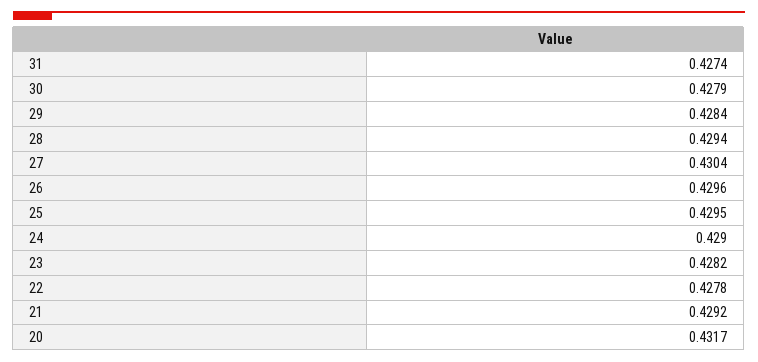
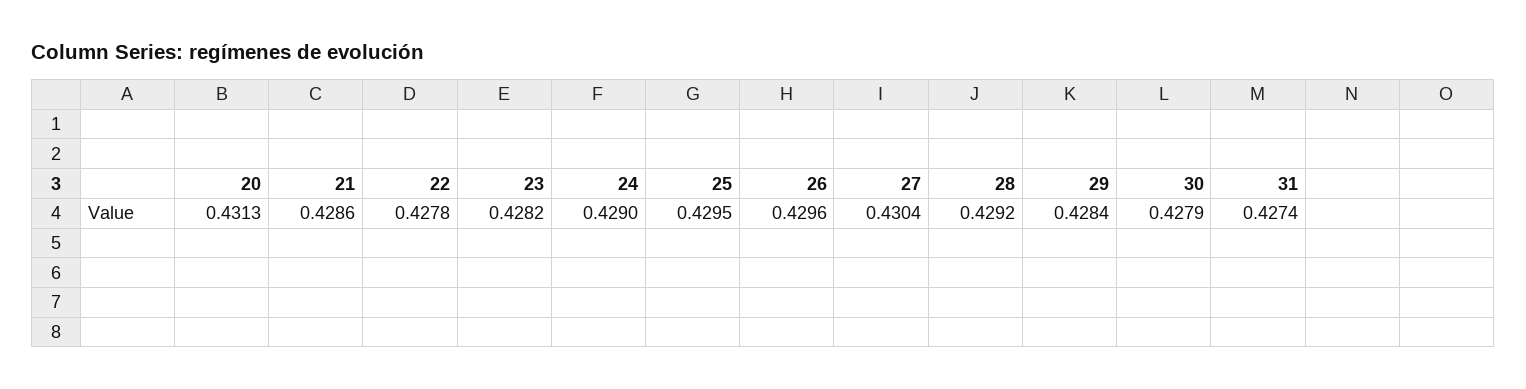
  {
    "31": 0.4274,
    "30": 0.4279,
    "29": 0.4284,
-   "28": 0.4294,
+   "28": 0.4292,
    "27": 0.4304,
    "26": 0.4296,
    "25": 0.4295,
    "24": 0.429,
    "23": 0.4282,
    "22": 0.4278,
-   "21": 0.4292,
+   "21": 0.4286,
-   "20": 0.4317
+   "20": 0.4313
  }

